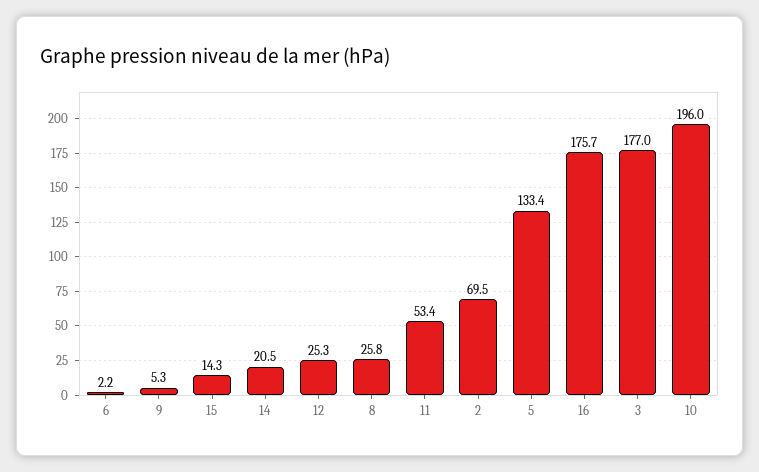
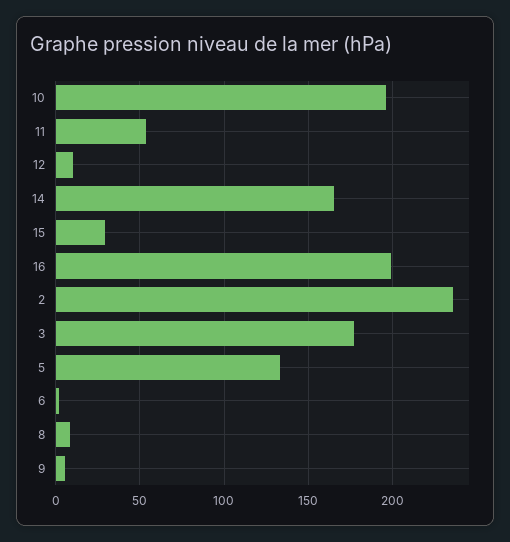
  {
    "6": 2.2,
    "9": 5.3,
-   "15": 14.3,
+   "15": 30,
-   "14": 20.5,
+   "14": 165,
-   "12": 25.3,
+   "12": 10,
-   "8": 25.8,
+   "8": 10,
    "11": 53.4,
-   "2": 69.5,
+   "2": 235,
    "5": 133.4,
-   "16": 175.7,
+   "16": 200,
    "3": 177,
    "10": 196
  }

